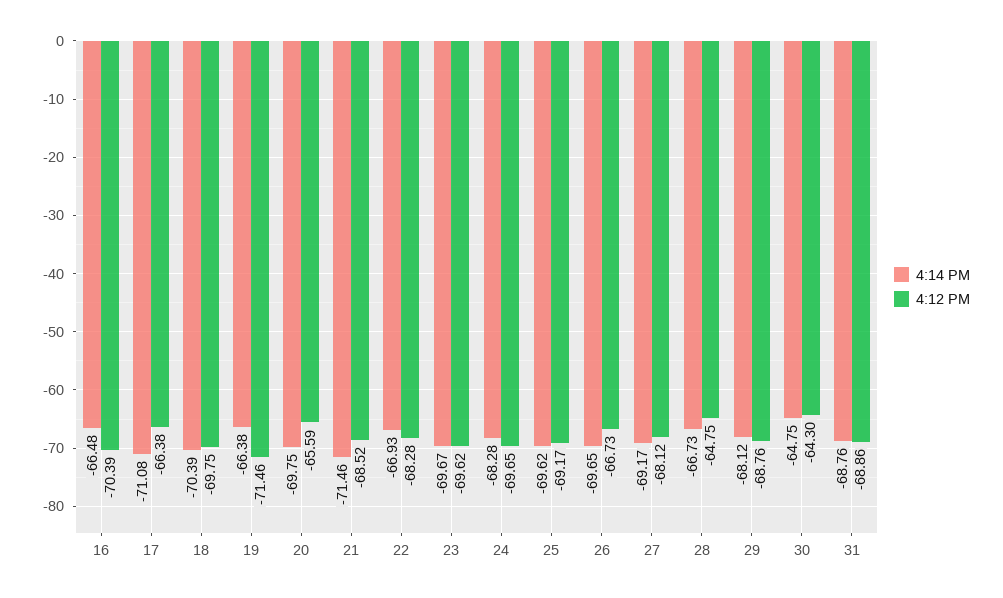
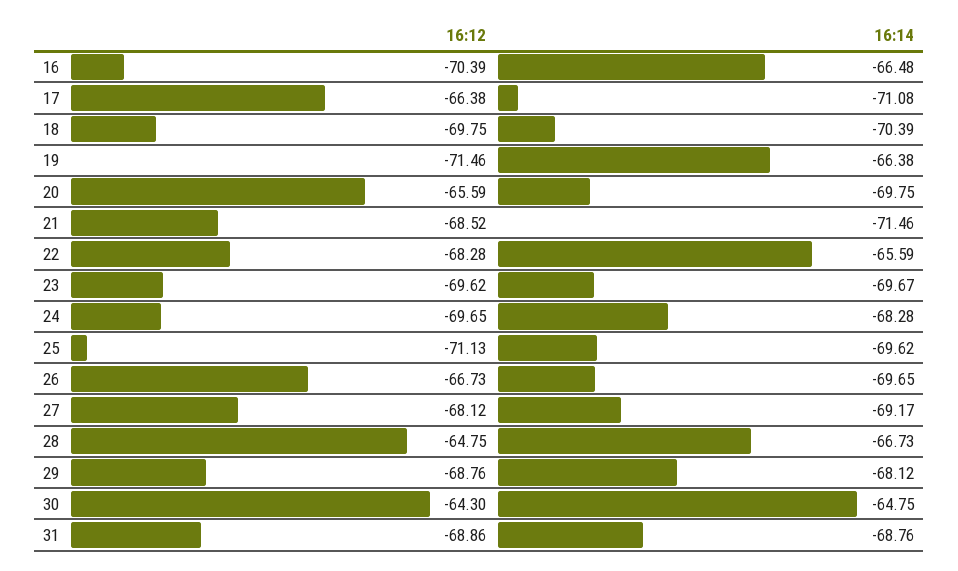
  {
    "4:14 PM": {
      "16": -66.48,
      "17": -71.08,
      "18": -70.39,
      "19": -66.38,
      "20": -69.75,
      "21": -71.46,
-     "22": -66.93,
+     "22": -65.59,
      "23": -69.67,
      "24": -68.28,
      "25": -69.62,
      "26": -69.65,
      "27": -69.17,
      "28": -66.73,
      "29": -68.12,
      "30": -64.75,
      "31": -68.76
    },
    "4:12 PM": {
      "16": -70.39,
      "17": -66.38,
      "18": -69.75,
      "19": -71.46,
      "20": -65.59,
      "21": -68.52,
      "22": -68.28,
      "23": -69.62,
      "24": -69.65,
-     "25": -69.17,
+     "25": -71.13,
      "26": -66.73,
      "27": -68.12,
      "28": -64.75,
      "29": -68.76,
      "30": -64.3,
      "31": -68.86
    }
  }

